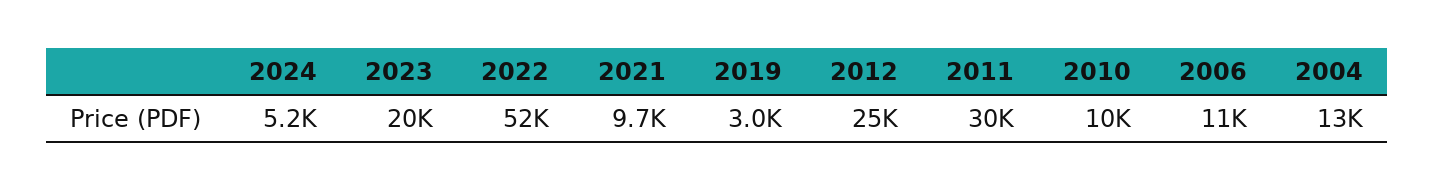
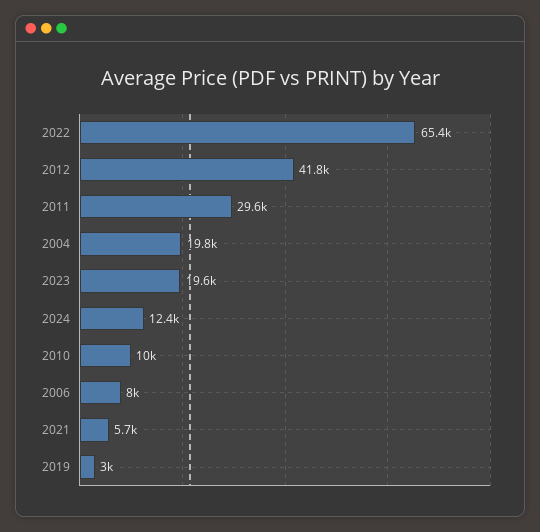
  {
-   "2024": 5200,
+   "2024": 12400,
    "2023": 19600,
-   "2022": 52000,
+   "2022": 65400,
-   "2021": 9700,
+   "2021": 5700,
    "2019": 3000,
-   "2012": 25000,
+   "2012": 41800,
    "2011": 29600,
    "2010": 10000,
-   "2006": 11000,
+   "2006": 8000,
-   "2004": 13000
+   "2004": 19800
  }

